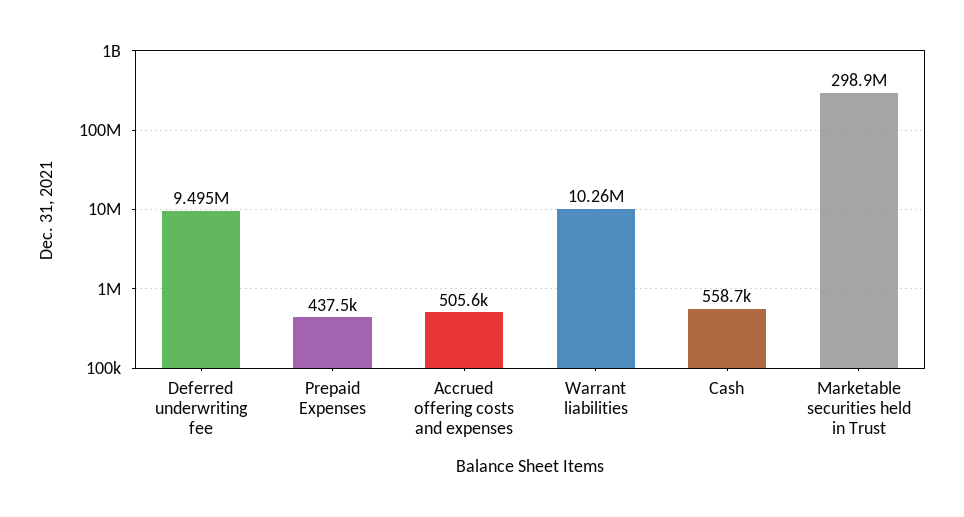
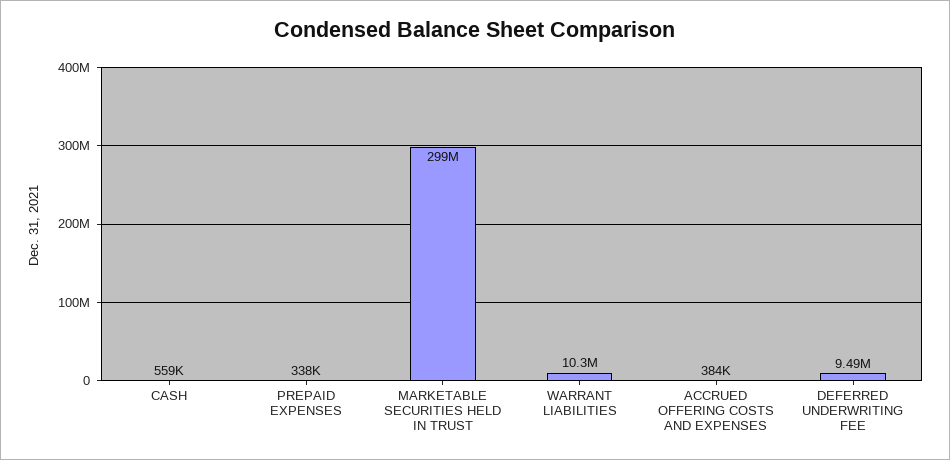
  {
    "Deferred underwriting fee": 9495000,
-   "Prepaid Expenses": 437500,
+   "Prepaid Expenses": 338000,
-   "Accrued offering costs and expenses": 505600,
+   "Accrued offering costs and expenses": 384000,
    "Warrant liabilities": 10260000,
    "Cash": 558700,
    "Marketable securities held in Trust": 298900000
  }

